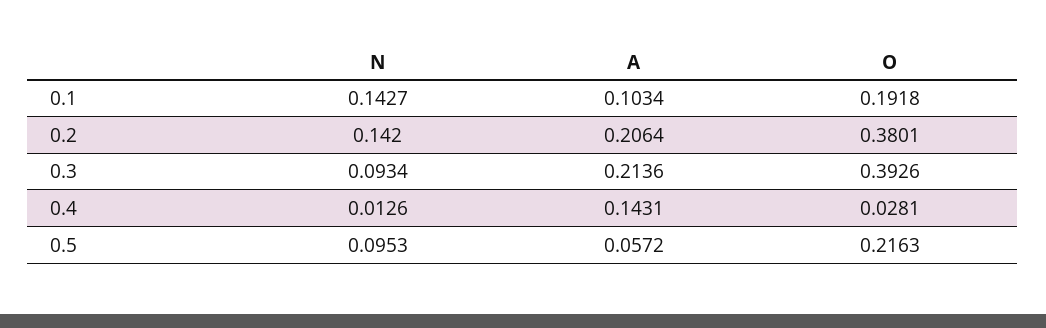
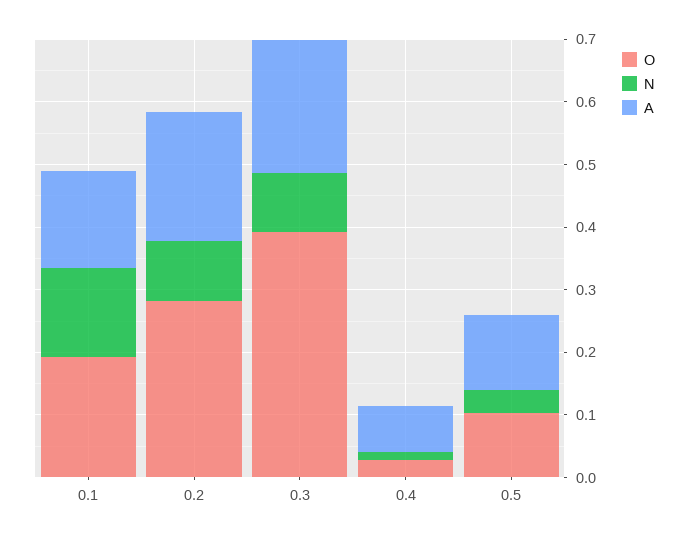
  {
    "N": {
      "0.1": 0.1427,
-     "0.2": 0.142,
+     "0.2": 0.1,
      "0.3": 0.0934,
      "0.4": 0.0126,
-     "0.5": 0.0953
+     "0.5": 0.04
    },
    "A": {
-     "0.1": 0.1034,
+     "0.1": 0.16,
      "0.2": 0.2064,
      "0.3": 0.2136,
-     "0.4": 0.1431,
+     "0.4": 0.08,
-     "0.5": 0.0572
+     "0.5": 0.12
    },
    "O": {
      "0.1": 0.1918,
-     "0.2": 0.3801,
+     "0.2": 0.28,
      "0.3": 0.3926,
      "0.4": 0.0281,
-     "0.5": 0.2163
+     "0.5": 0.1
    }
  }

